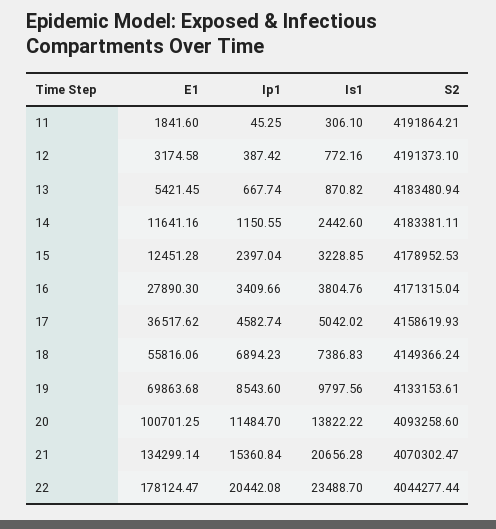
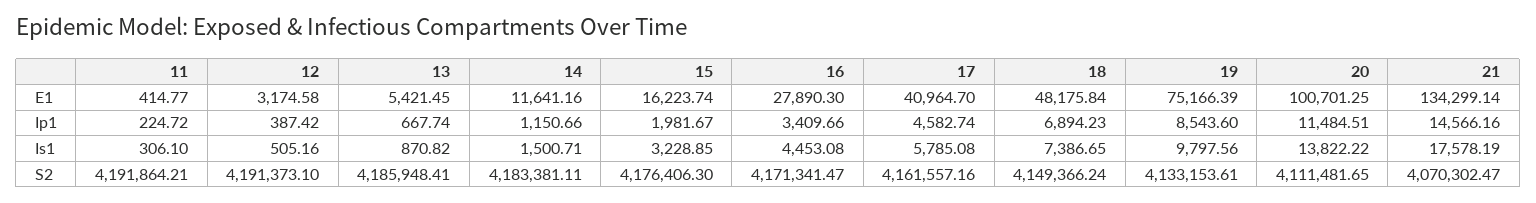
  {
    "E1": {
-     "11": 1841.6,
+     "11": 414.77,
      "12": 3174.58,
      "13": 5421.45,
      "14": 11641.16,
-     "15": 12451.28,
+     "15": 16223.74,
      "16": 27890.3,
-     "17": 36517.62,
+     "17": 40964.7,
-     "18": 55816.06,
+     "18": 48175.84,
-     "19": 69863.68,
+     "19": 75166.39,
      "20": 100701.25,
-     "21": 134299.14,
+     "21": 134299.14
-     "22": 178124.47
    },
    "Ip1": {
-     "11": 45.25,
+     "11": 224.72,
      "12": 387.42,
      "13": 667.74,
-     "14": 1150.55,
+     "14": 1150.66,
-     "15": 2397.04,
+     "15": 1981.67,
      "16": 3409.66,
      "17": 4582.74,
      "18": 6894.23,
      "19": 8543.6,
-     "20": 11484.7,
+     "20": 11484.51,
-     "21": 15360.84,
+     "21": 14566.16
-     "22": 20442.08
    },
    "Is1": {
      "11": 306.1,
-     "12": 772.16,
+     "12": 505.16,
      "13": 870.82,
-     "14": 2442.6,
+     "14": 1500.71,
      "15": 3228.85,
-     "16": 3804.76,
+     "16": 4453.08,
-     "17": 5042.02,
+     "17": 5785.08,
-     "18": 7386.83,
+     "18": 7386.65,
      "19": 9797.56,
      "20": 13822.22,
-     "21": 20656.28,
+     "21": 17578.19
-     "22": 23488.7
    },
    "S2": {
      "11": 4191864.21,
      "12": 4191373.1,
-     "13": 4183480.94,
+     "13": 4185948.41,
      "14": 4183381.11,
-     "15": 4178952.53,
+     "15": 4176406.3,
-     "16": 4171315.04,
+     "16": 4171341.47,
-     "17": 4158619.93,
+     "17": 4161557.16,
      "18": 4149366.24,
      "19": 4133153.61,
-     "20": 4093258.6,
+     "20": 4111481.65,
-     "21": 4070302.47,
+     "21": 4070302.47
-     "22": 4044277.44
    }
  }

